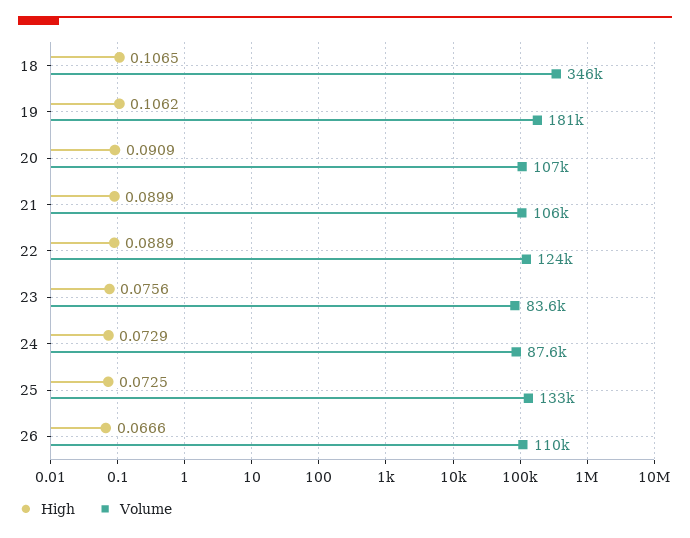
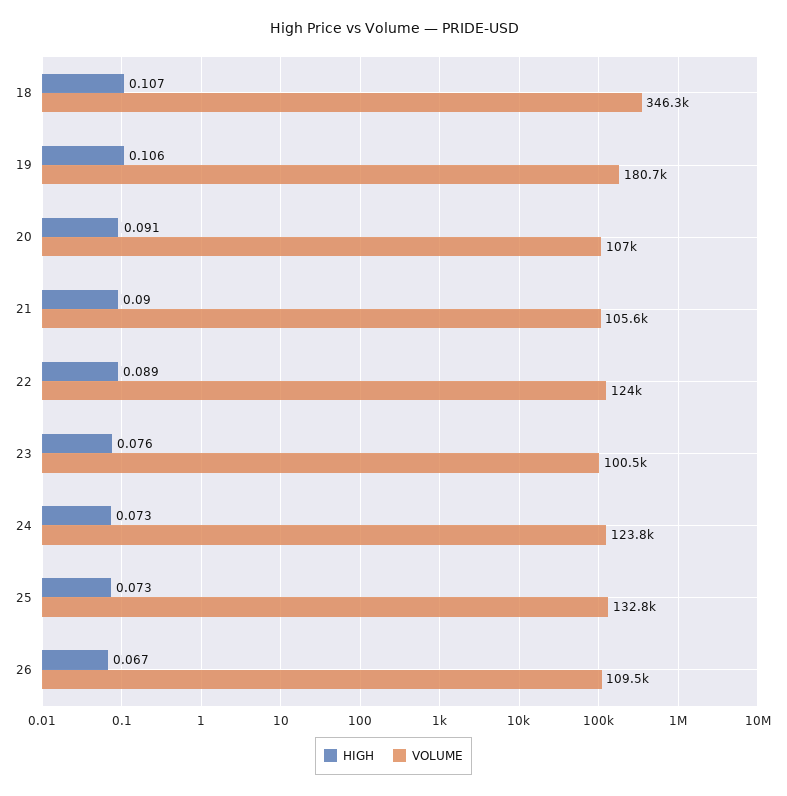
  {
    "High": {
      "18": 0.1065,
      "19": 0.1062,
      "20": 0.0909,
      "21": 0.0899,
      "22": 0.0889,
      "23": 0.0756,
      "24": 0.0729,
      "25": 0.0725,
      "26": 0.0666
    },
    "Volume": {
      "18": 346300,
      "19": 180700,
      "20": 107000,
      "21": 105600,
      "22": 124000,
-     "23": 83600,
+     "23": 100500,
-     "24": 87600,
+     "24": 123800,
      "25": 132800,
      "26": 109500
    }
  }

